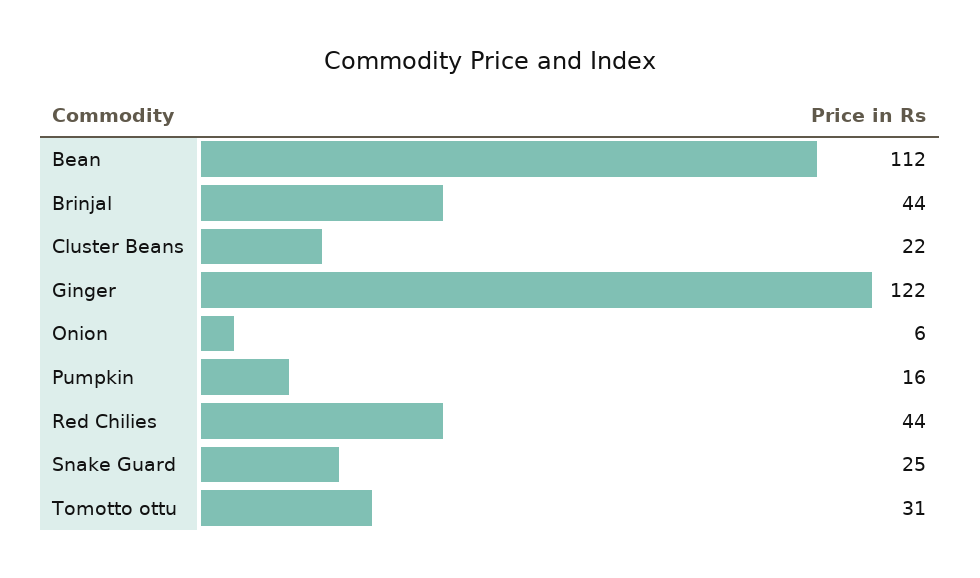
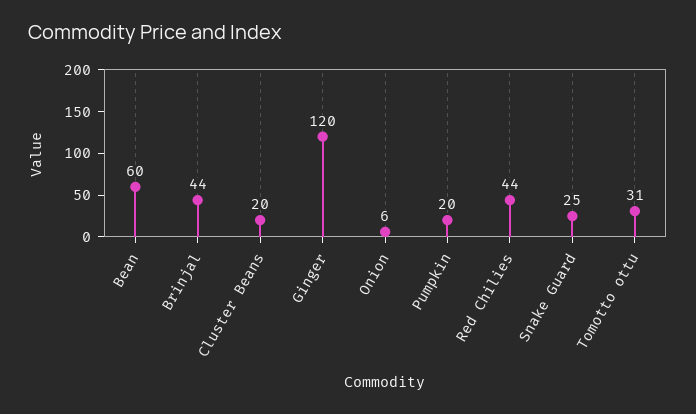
  {
-   "Bean": 112,
+   "Bean": 60,
    "Brinjal": 44,
-   "Cluster Beans": 22,
+   "Cluster Beans": 20,
-   "Ginger": 122,
+   "Ginger": 120,
    "Onion": 6,
-   "Pumpkin": 16,
+   "Pumpkin": 20,
    "Red Chilies": 44,
    "Snake Guard": 25,
    "Tomotto ottu": 31
  }

